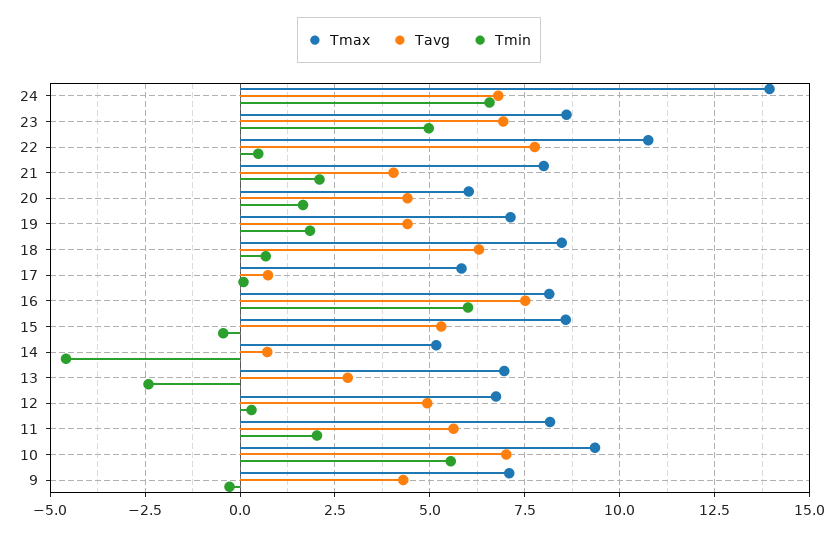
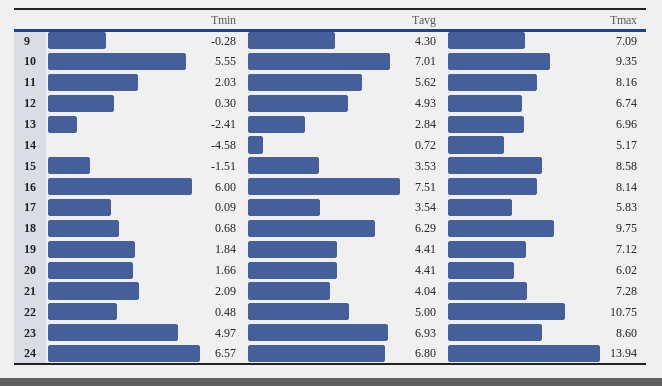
  {
    "Tmax": {
      "24": 13.94,
      "23": 8.6,
      "22": 10.75,
-     "21": 8,
+     "21": 7.28,
      "20": 6.02,
      "19": 7.12,
-     "18": 8.5,
+     "18": 9.75,
      "17": 5.83,
      "16": 8.14,
      "15": 8.58,
      "14": 5.17,
      "13": 6.96,
      "12": 6.74,
      "11": 8.16,
      "10": 9.35,
      "9": 7.09
    },
    "Tavg": {
      "24": 6.8,
      "23": 6.93,
-     "22": 7.75,
+     "22": 5,
      "21": 4.04,
      "20": 4.41,
      "19": 4.41,
      "18": 6.29,
-     "17": 0.75,
+     "17": 3.54,
      "16": 7.51,
-     "15": 5.25,
+     "15": 3.53,
      "14": 0.72,
      "13": 2.84,
      "12": 4.93,
      "11": 5.62,
      "10": 7.01,
      "9": 4.3
    },
    "Tmin": {
      "24": 6.57,
      "23": 4.97,
      "22": 0.48,
      "21": 2.09,
      "20": 1.66,
      "19": 1.84,
      "18": 0.68,
      "17": 0.09,
      "16": 6,
-     "15": -0.5,
+     "15": -1.51,
      "14": -4.58,
      "13": -2.41,
      "12": 0.3,
      "11": 2.03,
      "10": 5.55,
      "9": -0.28
    }
  }

